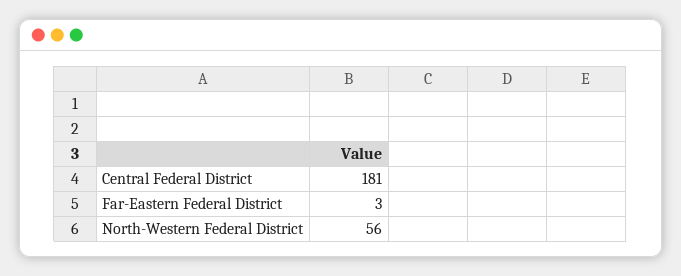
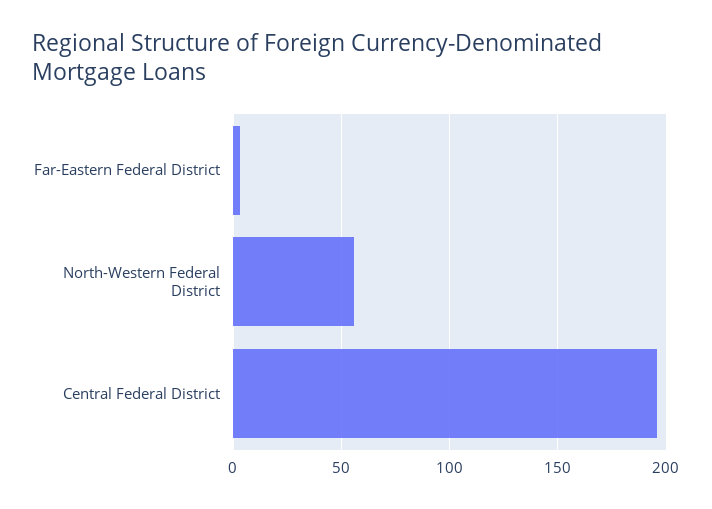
  {
-   "Central Federal District": 181,
+   "Central Federal District": 195,
    "Far-Eastern Federal District": 3,
    "North-Western Federal District": 56
  }

